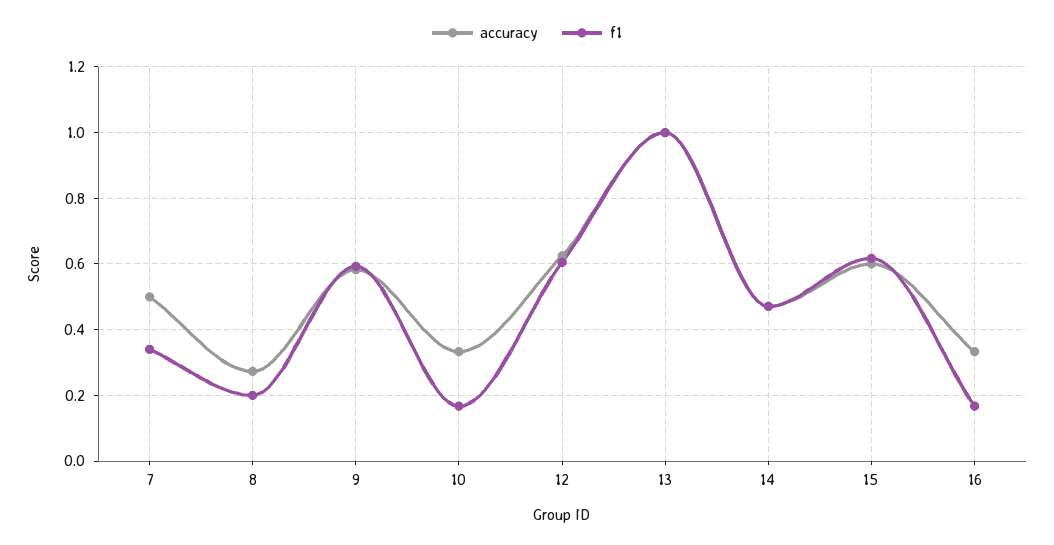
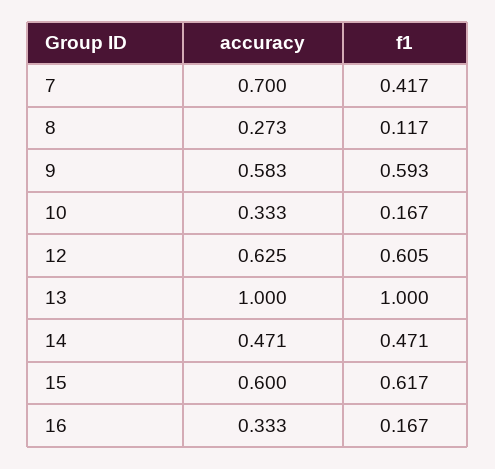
  {
    "accuracy": {
-     "7": 0.5,
+     "7": 0.7,
      "8": 0.273,
      "9": 0.583,
      "10": 0.333,
      "12": 0.625,
      "13": 1,
      "14": 0.471,
      "15": 0.6,
      "16": 0.333
    },
    "f1": {
-     "7": 0.34,
+     "7": 0.417,
-     "8": 0.2,
+     "8": 0.117,
      "9": 0.593,
      "10": 0.167,
      "12": 0.605,
      "13": 1,
      "14": 0.471,
      "15": 0.617,
      "16": 0.167
    }
  }

